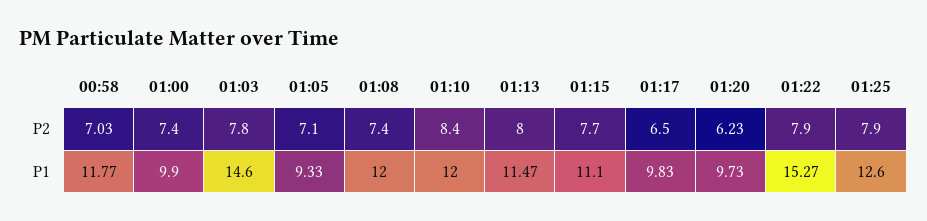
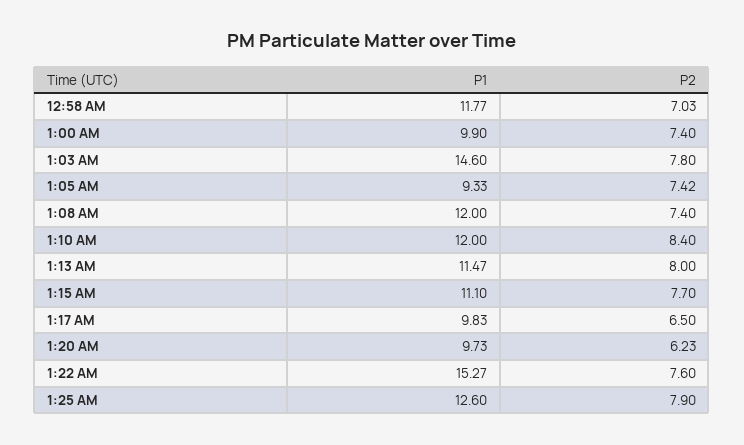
  {
    "00:58": {
      "P2": 7.03,
      "P1": 11.77
    },
    "01:00": {
      "P2": 7.4,
      "P1": 9.9
    },
    "01:03": {
      "P2": 7.8,
      "P1": 14.6
    },
    "01:05": {
-     "P2": 7.1,
+     "P2": 7.42,
      "P1": 9.33
    },
    "01:08": {
      "P2": 7.4,
      "P1": 12
    },
    "01:10": {
      "P2": 8.4,
      "P1": 12
    },
    "01:13": {
      "P2": 8,
      "P1": 11.47
    },
    "01:15": {
      "P2": 7.7,
      "P1": 11.1
    },
    "01:17": {
      "P2": 6.5,
      "P1": 9.83
    },
    "01:20": {
      "P2": 6.23,
      "P1": 9.73
    },
    "01:22": {
-     "P2": 7.9,
+     "P2": 7.6,
      "P1": 15.27
    },
    "01:25": {
      "P2": 7.9,
      "P1": 12.6
    }
  }

